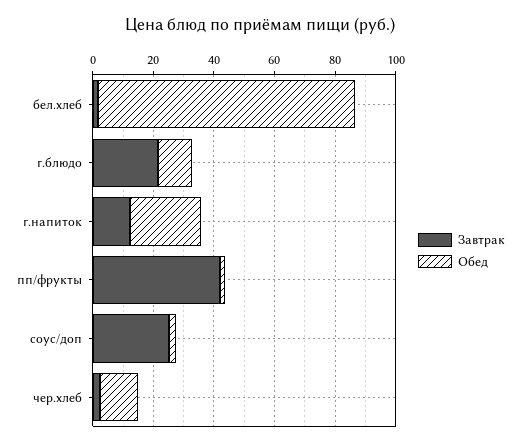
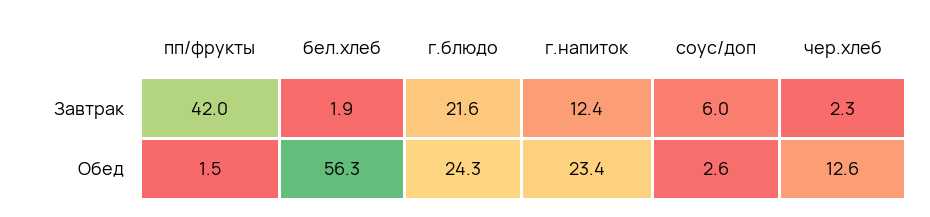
  {
    "Завтрак": {
      "бел.хлеб": 1.9,
      "г.блюдо": 21.6,
      "г.напиток": 12.4,
      "пп/фрукты": 42,
-     "соус/доп": 25,
+     "соус/доп": 6,
      "чер.хлеб": 2.3
    },
    "Обед": {
-     "бел.хлеб": 85,
+     "бел.хлеб": 56.3,
-     "г.блюдо": 10,
+     "г.блюдо": 24.3,
      "г.напиток": 23.4,
      "пп/фрукты": 1.5,
      "соус/доп": 2.6,
      "чер.хлеб": 12.6
    }
  }

